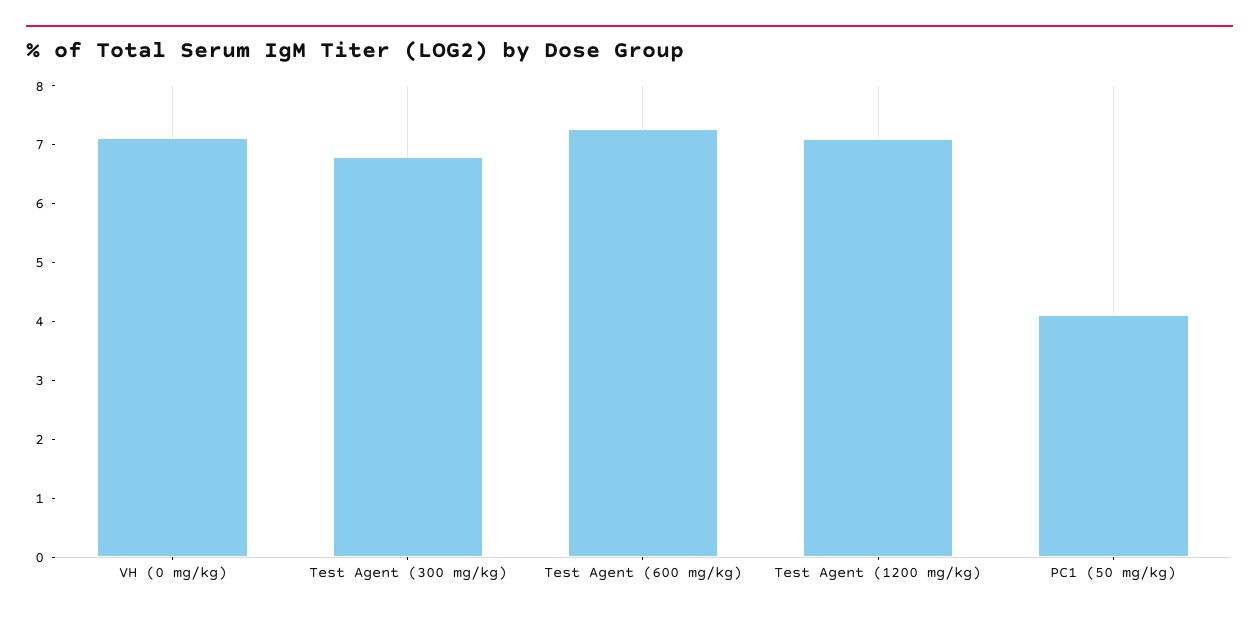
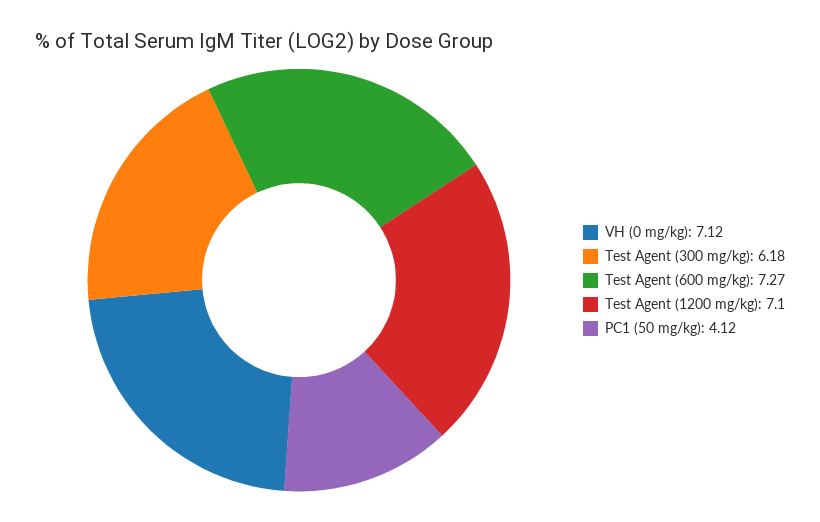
  {
    "VH (0 mg/kg)": 7.12,
-   "Test Agent (300 mg/kg)": 6.8,
+   "Test Agent (300 mg/kg)": 6.18,
    "Test Agent (600 mg/kg)": 7.27,
    "Test Agent (1200 mg/kg)": 7.1,
    "PC1 (50 mg/kg)": 4.12
  }

